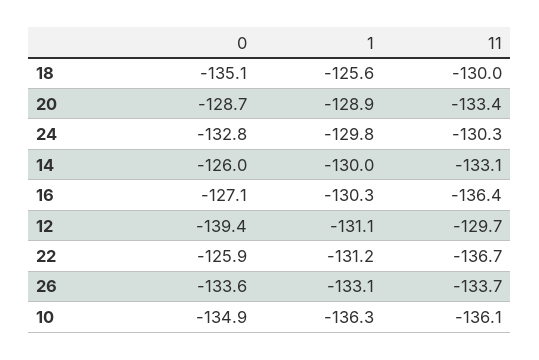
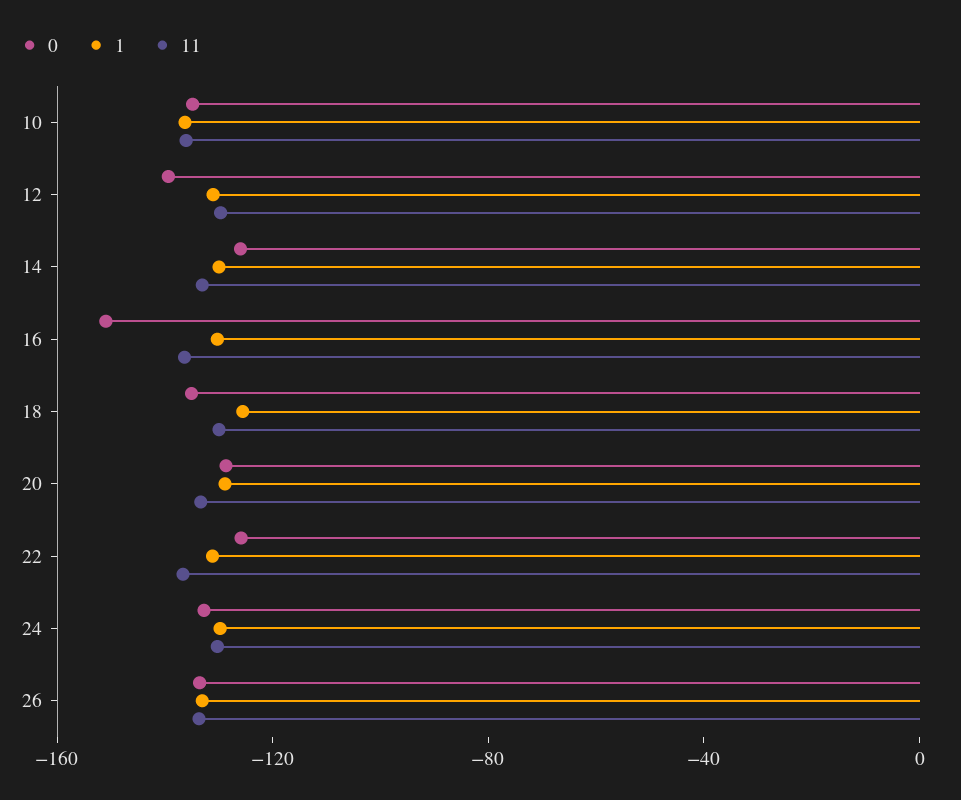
  {
    "0": {
      "18": -135.1,
      "20": -128.7,
      "24": -132.8,
      "14": -126,
-     "16": -127.1,
+     "16": -150,
      "12": -139.4,
      "22": -125.9,
      "26": -133.6,
      "10": -134.9
    },
    "1": {
      "18": -125.6,
      "20": -128.9,
      "24": -129.8,
      "14": -130,
      "16": -130.3,
      "12": -131.1,
      "22": -131.2,
      "26": -133.1,
      "10": -136.3
    },
    "11": {
      "18": -130,
      "20": -133.4,
      "24": -130.3,
      "14": -133.1,
      "16": -136.4,
      "12": -129.7,
      "22": -136.7,
      "26": -133.7,
      "10": -136.1
    }
  }

